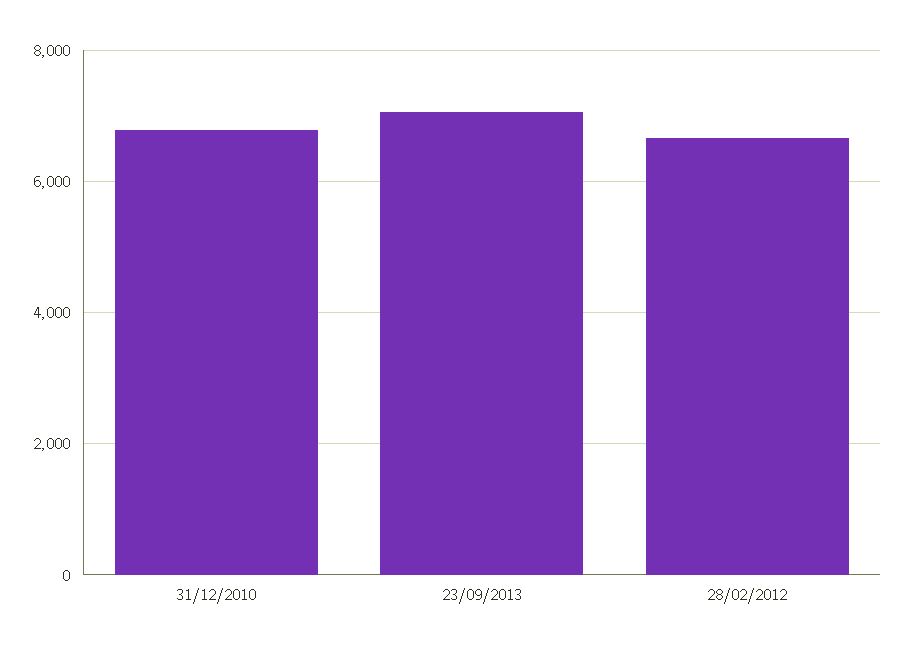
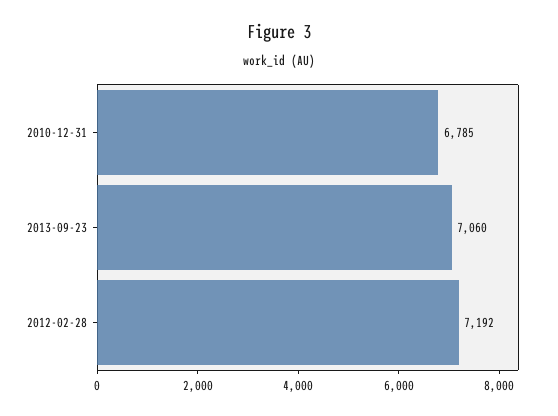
  {
    "31/12/2010": 6785,
    "23/09/2013": 7060,
-   "28/02/2012": 6600
+   "28/02/2012": 7192
  }

